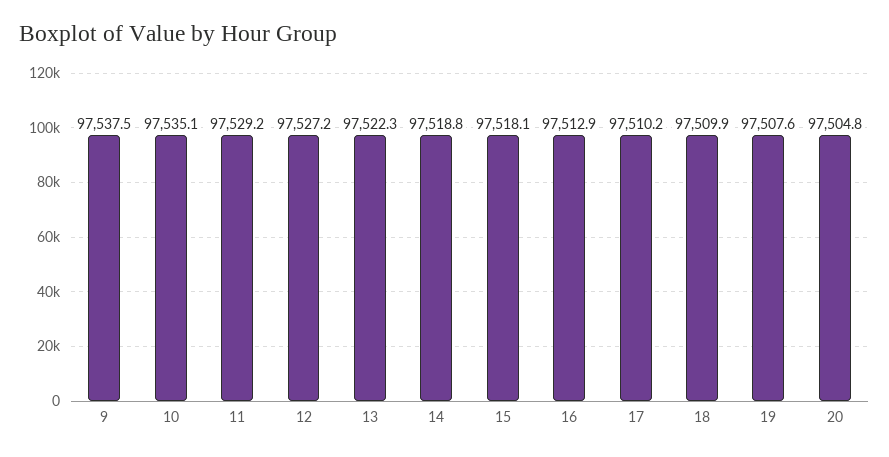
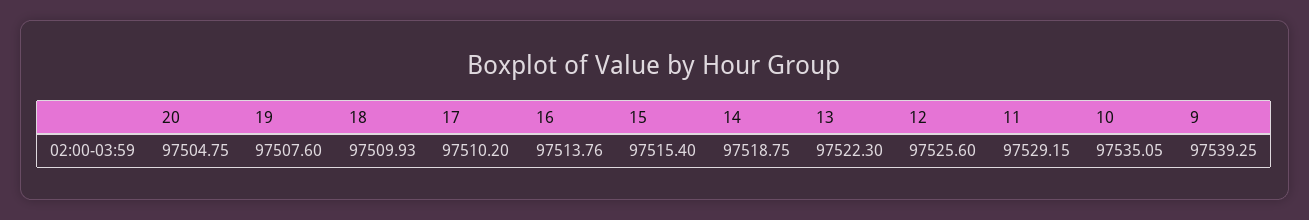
  {
-   "9": 97537.5,
+   "9": 97539.25,
    "10": 97535.05,
    "11": 97529.15,
-   "12": 97527.2,
+   "12": 97525.6,
    "13": 97522.3,
    "14": 97518.75,
-   "15": 97518.1,
+   "15": 97515.4,
-   "16": 97512.9,
+   "16": 97513.76,
    "17": 97510.2,
    "18": 97509.93,
    "19": 97507.6,
    "20": 97504.75
  }

